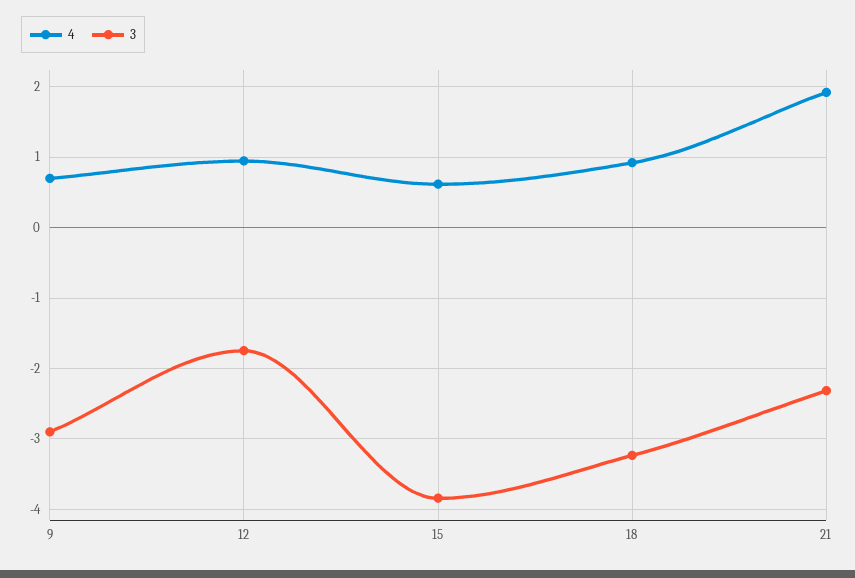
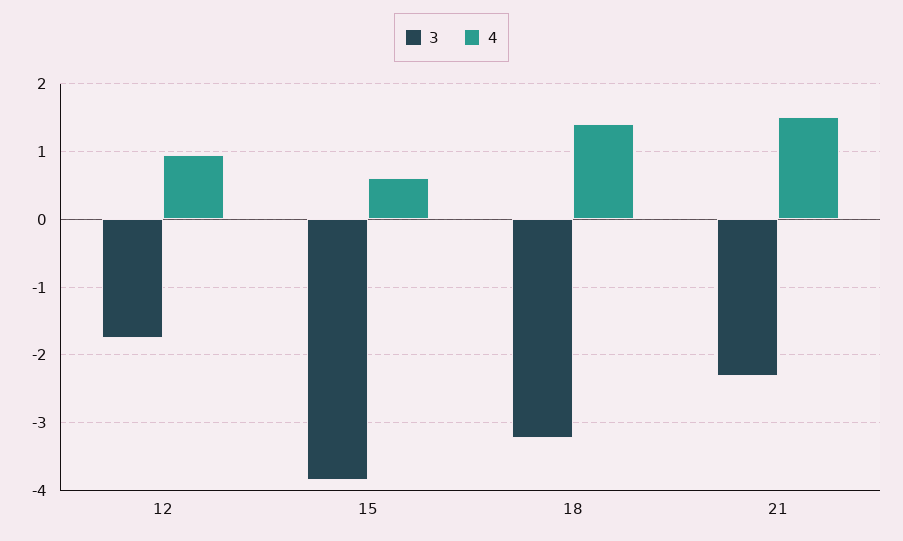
  {
    "4": {
-     "9": 0.7,
      "12": 0.9,
      "15": 0.6,
-     "18": 0.9,
+     "18": 1.4,
-     "21": 1.9
+     "21": 1.5
    },
    "3": {
-     "9": -2.9,
      "12": -1.7,
      "15": -3.8,
      "18": -3.2,
      "21": -2.3
    }
  }

